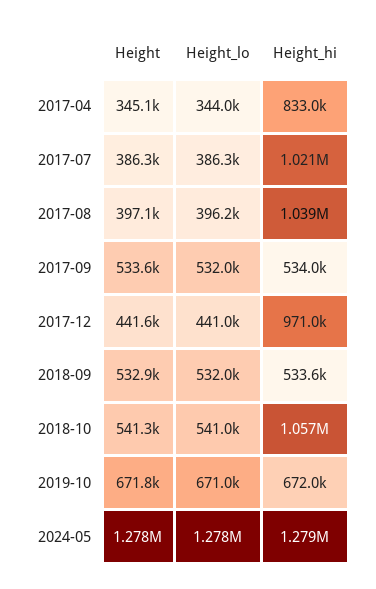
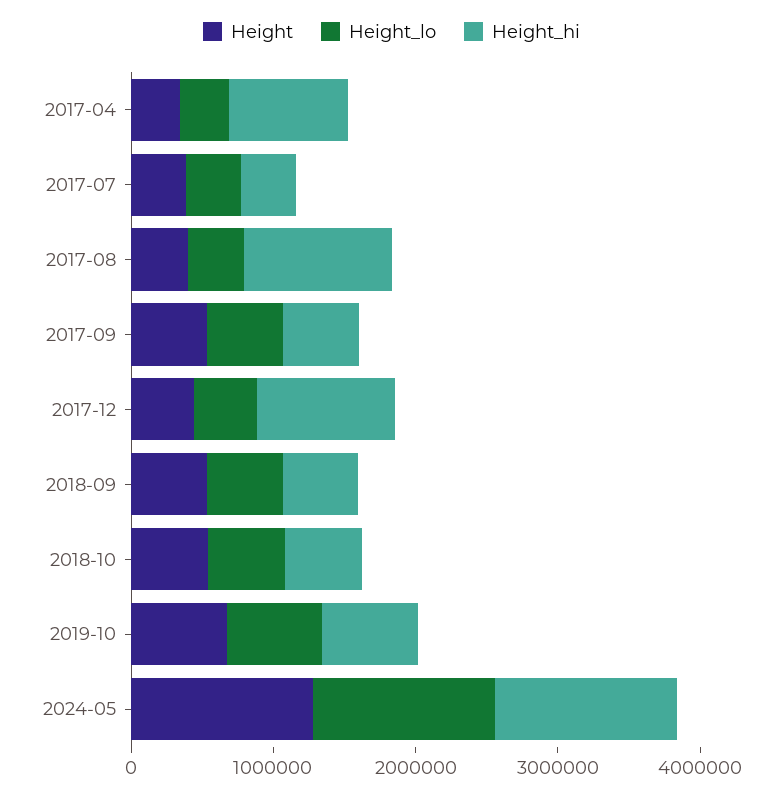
  {
    "Height": {
      "2017-04": 345100,
      "2017-07": 386300,
      "2017-08": 397100,
      "2017-09": 533600,
      "2017-12": 441600,
      "2018-09": 532900,
      "2018-10": 541300,
      "2019-10": 671800,
      "2024-05": 1278000
    },
    "Height_lo": {
      "2017-04": 344000,
      "2017-07": 386300,
      "2017-08": 396200,
      "2017-09": 532000,
      "2017-12": 441000,
      "2018-09": 532000,
      "2018-10": 541000,
      "2019-10": 671000,
      "2024-05": 1278000
    },
    "Height_hi": {
      "2017-04": 833000,
-     "2017-07": 1021000,
+     "2017-07": 400000,
      "2017-08": 1039000,
      "2017-09": 534000,
      "2017-12": 971000,
      "2018-09": 533600,
-     "2018-10": 1057000,
+     "2018-10": 600000,
      "2019-10": 672000,
      "2024-05": 1279000
    }
  }

